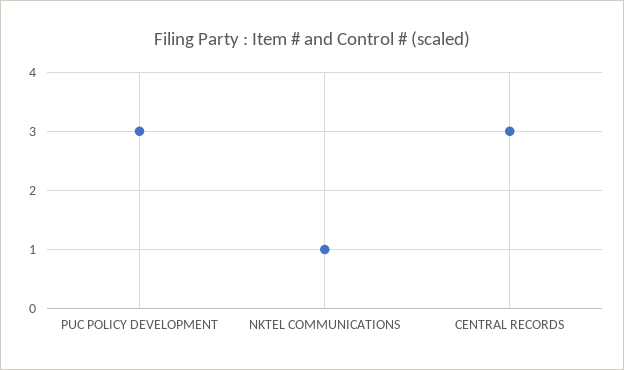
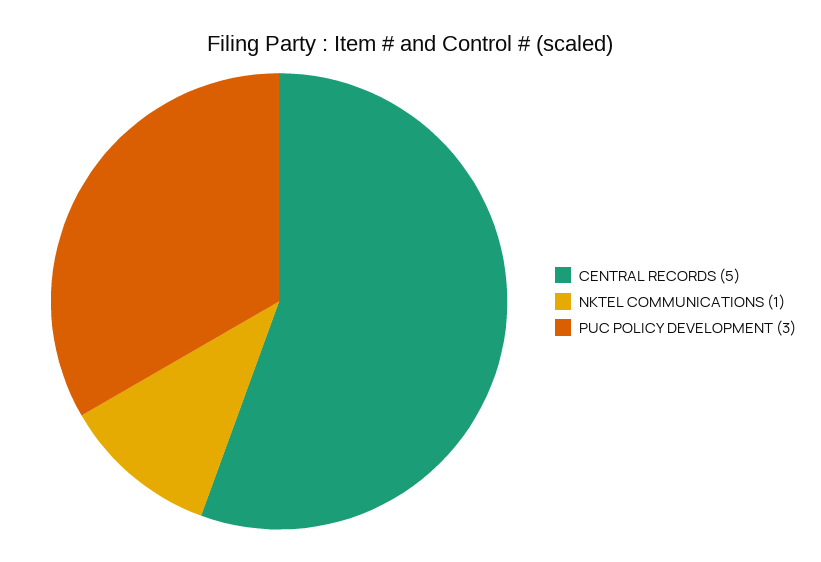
  {
    "PUC POLICY DEVELOPMENT": 3,
    "NKTEL COMMUNICATIONS": 1,
-   "CENTRAL RECORDS": 3
+   "CENTRAL RECORDS": 5
  }

